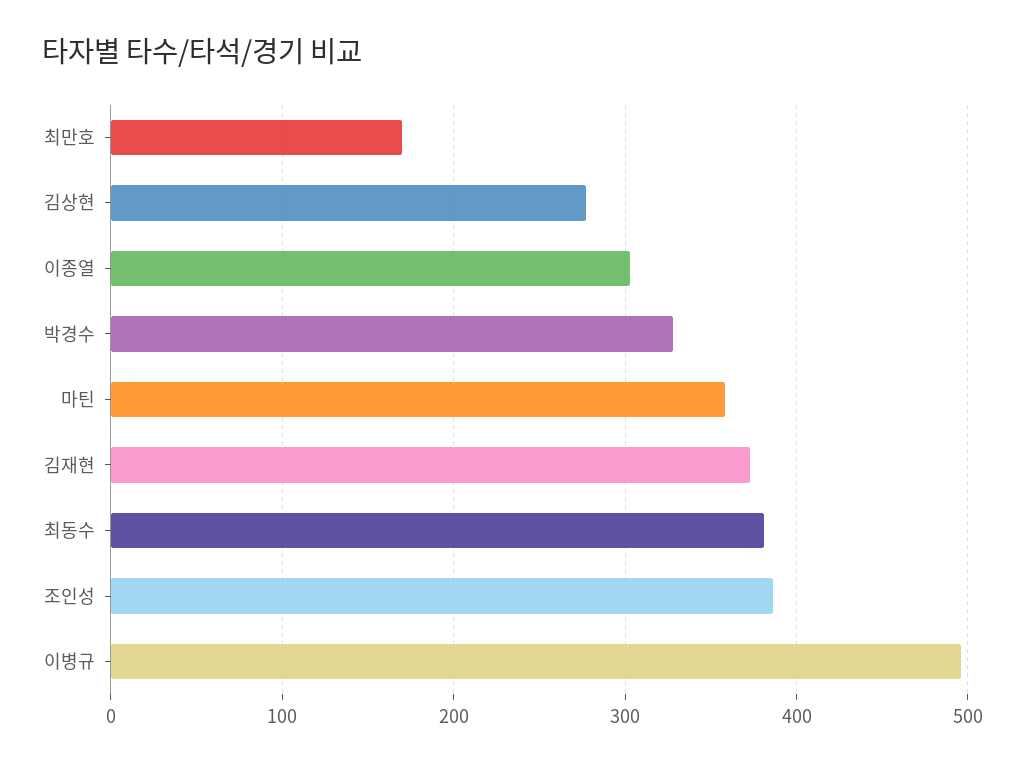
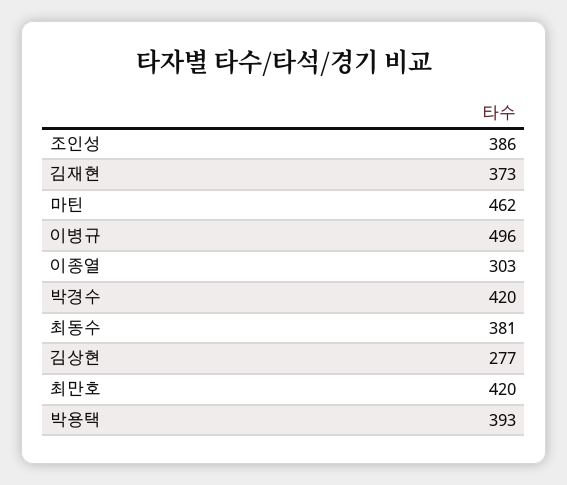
  {
-   "최만호": 170,
+   "최만호": 420,
    "김상현": 277,
    "이종열": 303,
-   "박경수": 330,
+   "박경수": 420,
-   "마틴": 360,
+   "마틴": 462,
    "김재현": 373,
    "최동수": 381,
    "조인성": 386,
-   "이병규": 496
+   "이병규": 496,
+   "박용택": 393
  }

